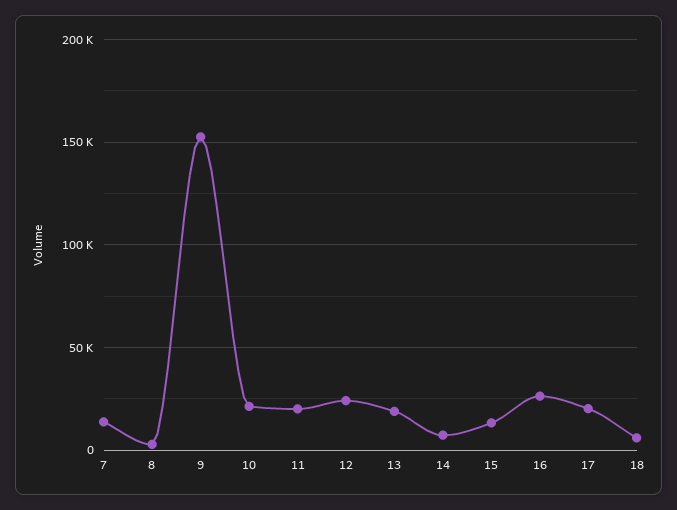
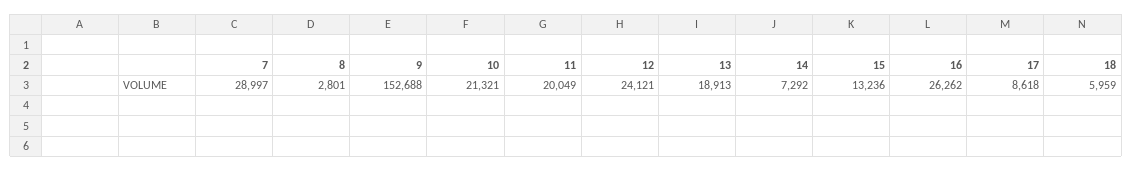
  {
-   "7": 15000,
+   "7": 28997,
    "8": 2801,
    "9": 152688,
    "10": 21321,
    "11": 20049,
    "12": 24121,
    "13": 18913,
    "14": 7292,
    "15": 13236,
    "16": 26262,
-   "17": 20000,
+   "17": 8618,
    "18": 5959
  }

